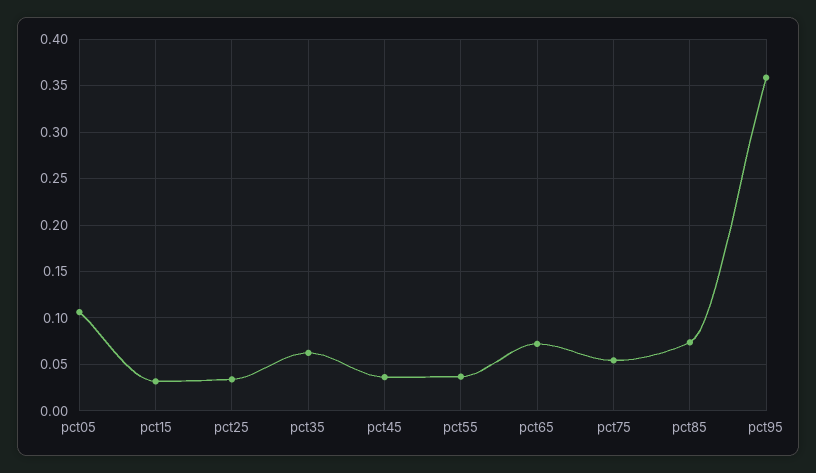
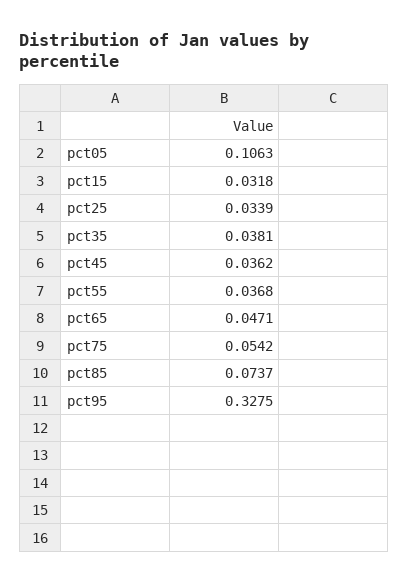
  {
    "pct05": 0.1063,
    "pct15": 0.0318,
    "pct25": 0.0339,
-   "pct35": 0.06,
+   "pct35": 0.0381,
    "pct45": 0.0362,
    "pct55": 0.0368,
-   "pct65": 0.07,
+   "pct65": 0.0471,
    "pct75": 0.0542,
    "pct85": 0.0737,
-   "pct95": 0.36
+   "pct95": 0.3275
  }

